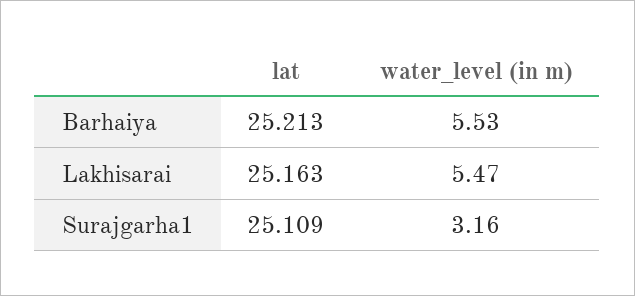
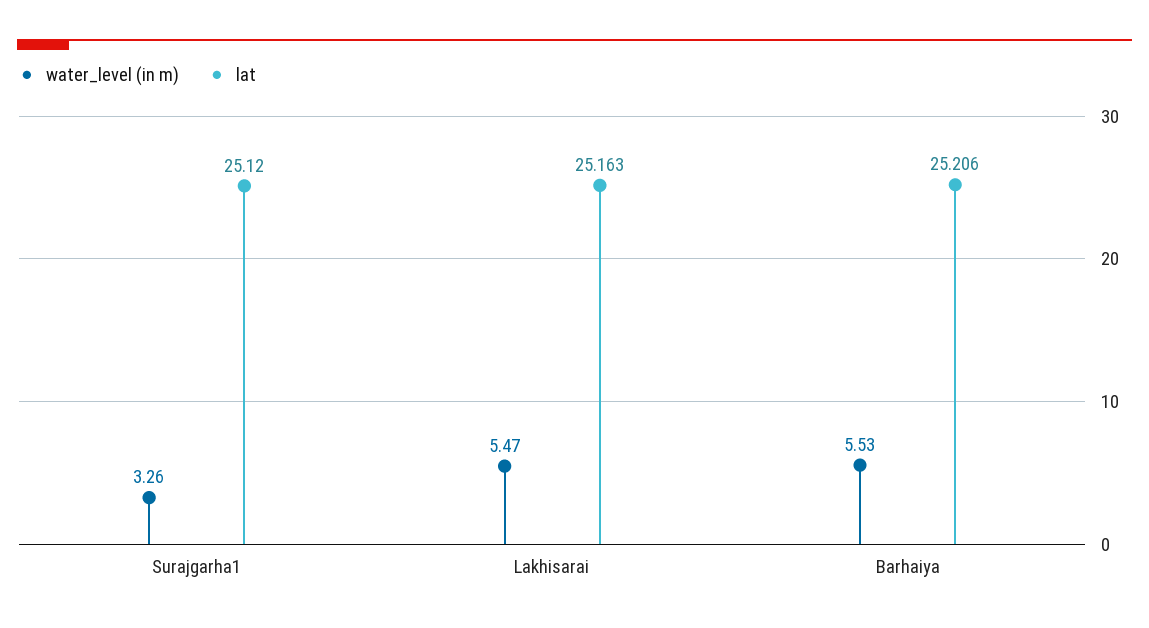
  {
    "lat": {
-     "Barhaiya": 25.213,
+     "Barhaiya": 25.206,
      "Lakhisarai": 25.163,
-     "Surajgarha1": 25.109
+     "Surajgarha1": 25.12
    },
    "water_level (in m)": {
      "Barhaiya": 5.53,
      "Lakhisarai": 5.47,
-     "Surajgarha1": 3.16
+     "Surajgarha1": 3.26
    }
  }

